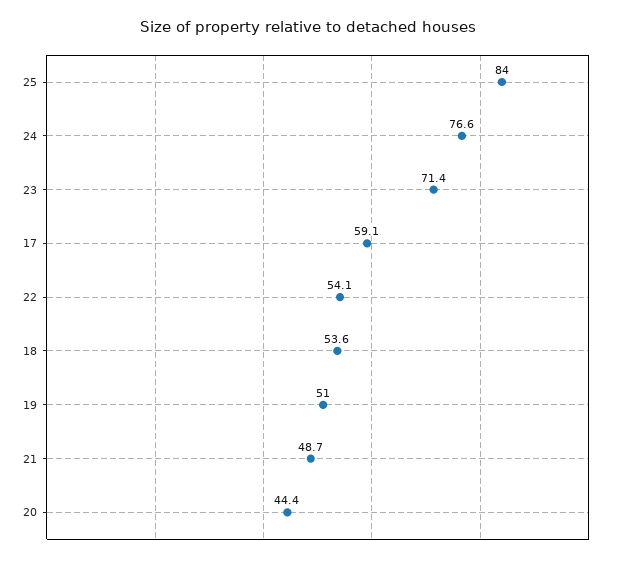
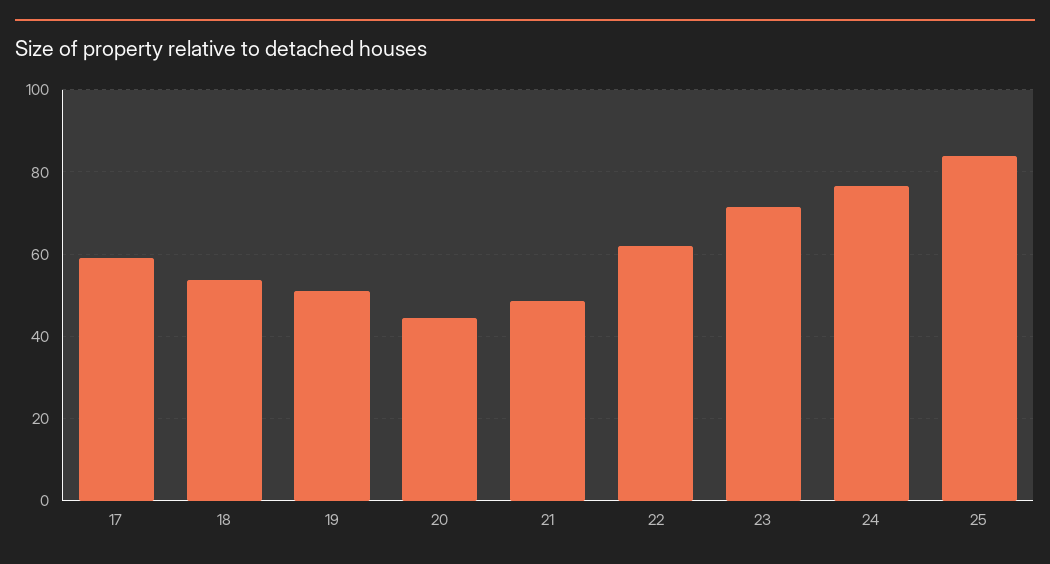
  {
    "25": 84,
    "24": 76.6,
    "23": 71.4,
    "17": 59.1,
-   "22": 54.1,
+   "22": 62,
    "18": 53.6,
    "19": 51,
    "21": 48.7,
    "20": 44.4
  }

